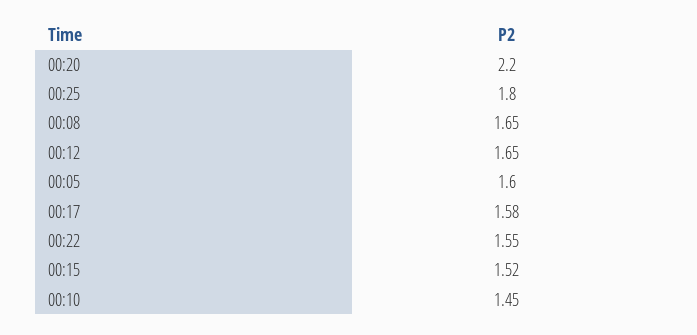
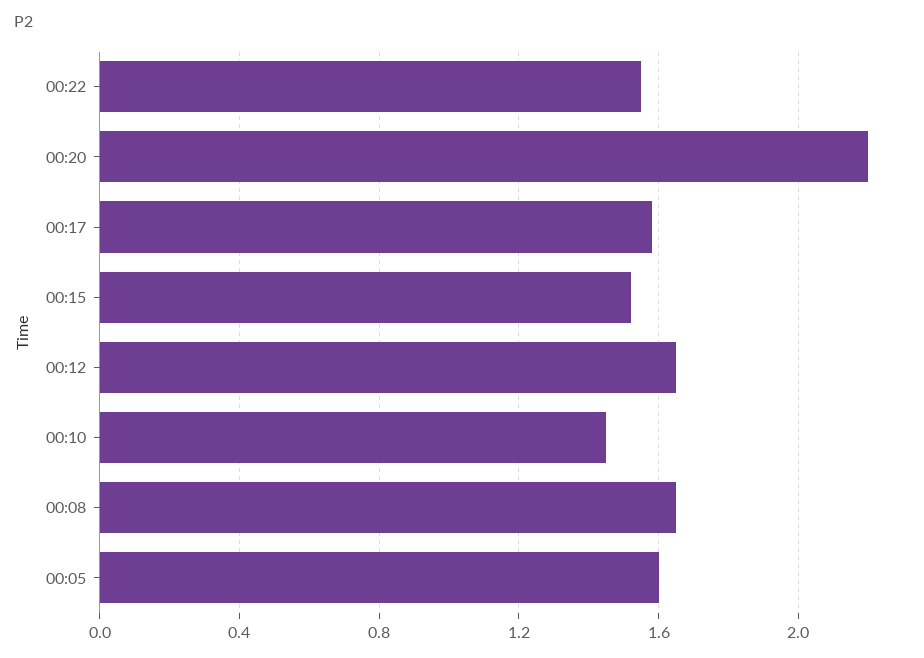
  {
    "00:20": 2.2,
-   "00:25": 1.8,
    "00:08": 1.65,
    "00:12": 1.65,
    "00:05": 1.6,
    "00:17": 1.58,
    "00:22": 1.55,
    "00:15": 1.52,
    "00:10": 1.45
  }

